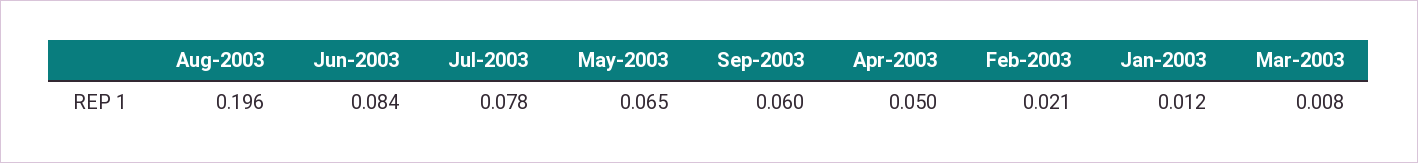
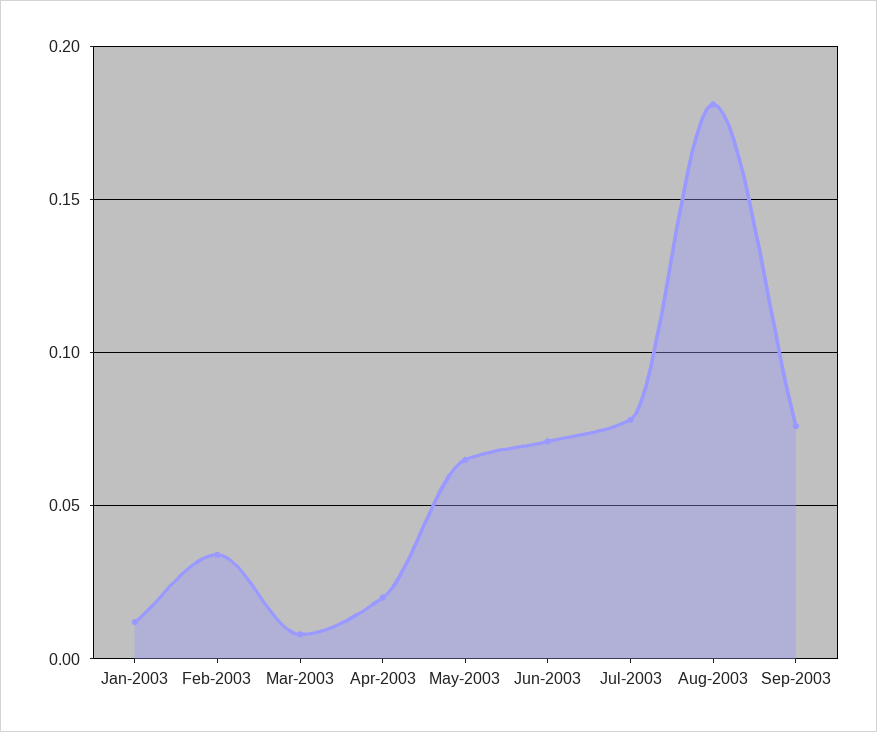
  {
-   "Aug-2003": 0.196,
+   "Aug-2003": 0.18,
-   "Jun-2003": 0.084,
+   "Jun-2003": 0.07,
    "Jul-2003": 0.078,
    "May-2003": 0.065,
-   "Sep-2003": 0.06,
+   "Sep-2003": 0.075,
-   "Apr-2003": 0.05,
+   "Apr-2003": 0.02,
-   "Feb-2003": 0.021,
+   "Feb-2003": 0.035,
    "Jan-2003": 0.012,
    "Mar-2003": 0.008
  }

